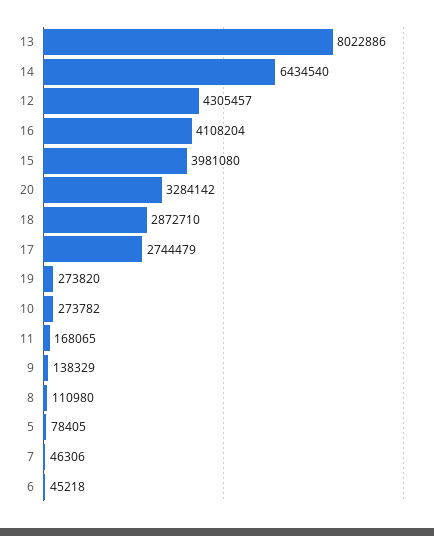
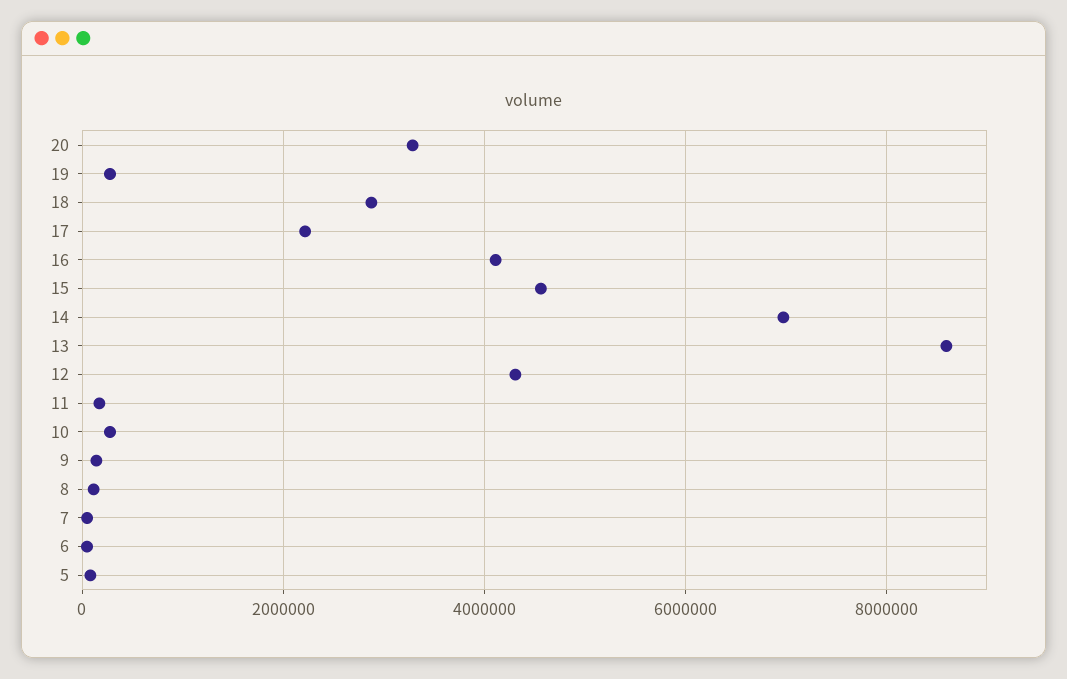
  {
-   "13": 8022886,
+   "13": 8600000,
-   "14": 6434540,
+   "14": 7000000,
    "12": 4305457,
    "16": 4108204,
-   "15": 3981080,
+   "15": 4600000,
    "20": 3284142,
    "18": 2872710,
-   "17": 2744479,
+   "17": 2200000,
    "19": 273820,
    "10": 273782,
    "11": 168065,
    "9": 138329,
    "8": 110980,
    "5": 78405,
    "7": 46306,
    "6": 45218
  }

